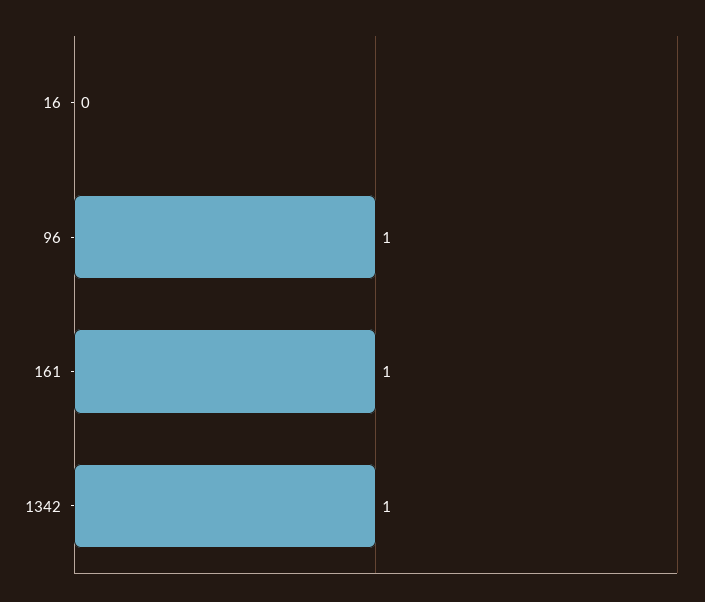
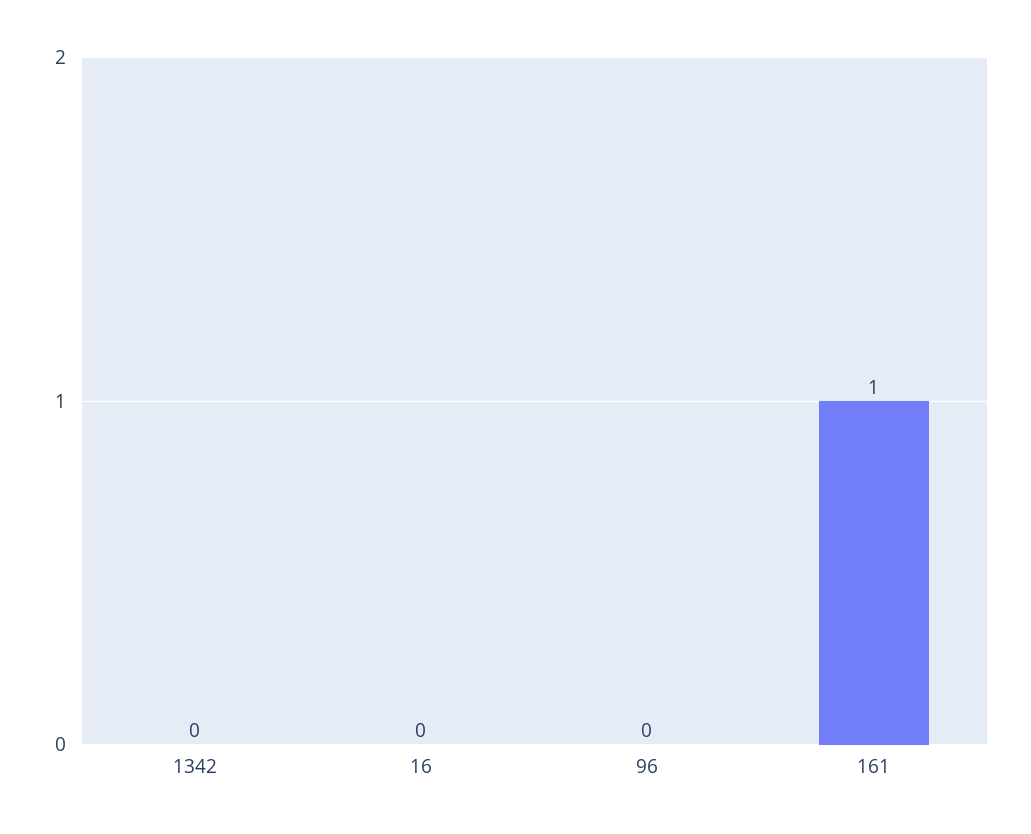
  {
    "16": 0,
-   "96": 1,
+   "96": 0,
    "161": 1,
-   "1342": 1
+   "1342": 0
  }

